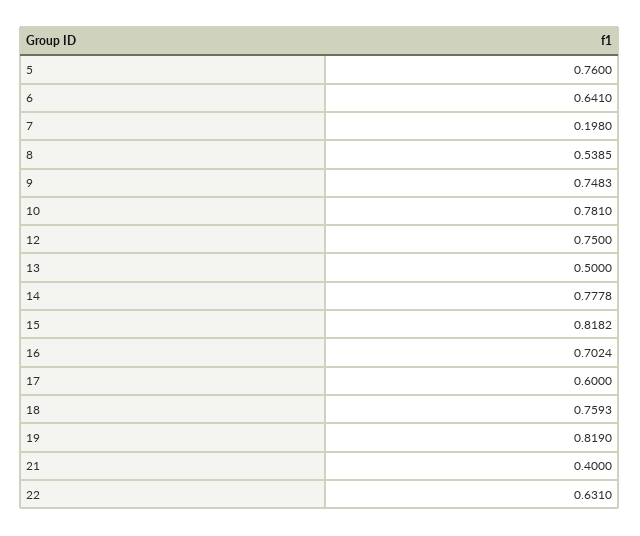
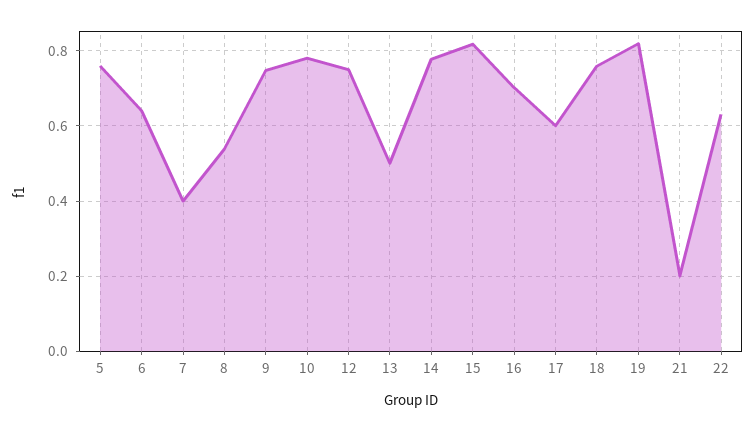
  {
    "5": 0.76,
    "6": 0.641,
-   "7": 0.198,
+   "7": 0.4,
    "8": 0.5385,
    "9": 0.7483,
    "10": 0.781,
    "12": 0.75,
    "13": 0.5,
    "14": 0.7778,
    "15": 0.8182,
    "16": 0.7024,
    "17": 0.6,
    "18": 0.7593,
    "19": 0.819,
-   "21": 0.4,
+   "21": 0.2,
    "22": 0.631
  }

